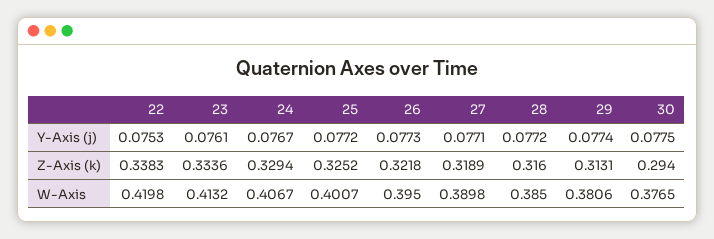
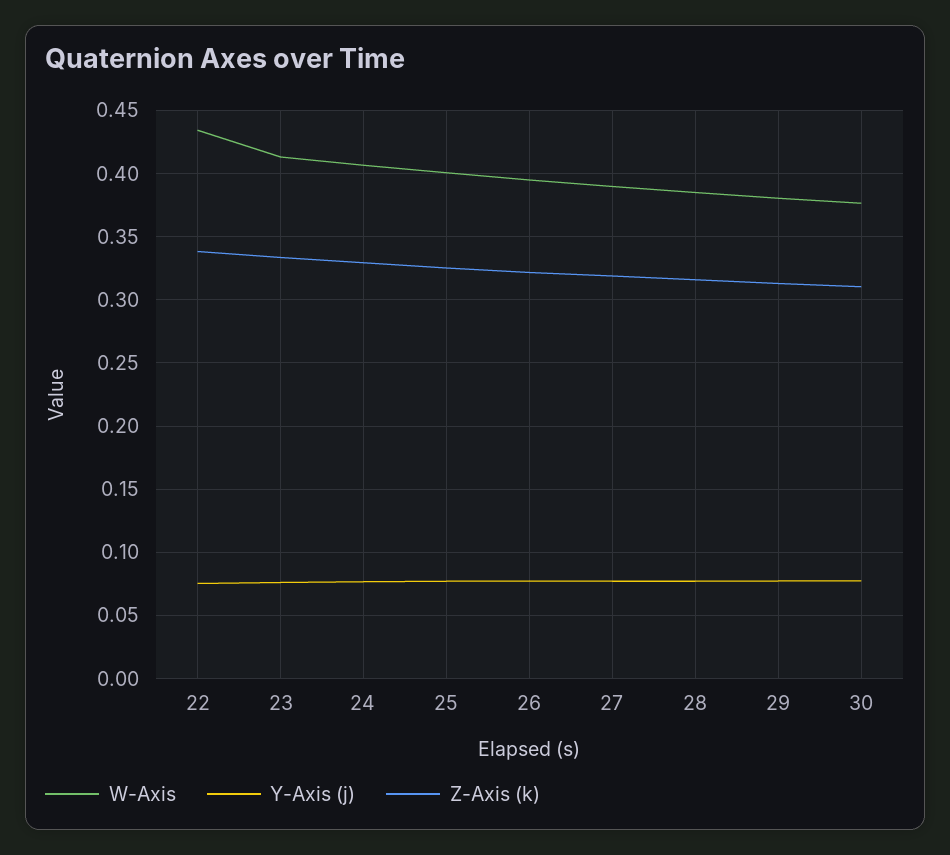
  {
    "Y-Axis (j)": {
      "22": 0.0753,
      "23": 0.0761,
      "24": 0.0767,
      "25": 0.0772,
      "26": 0.0773,
      "27": 0.0771,
      "28": 0.0772,
      "29": 0.0774,
      "30": 0.0775
    },
    "Z-Axis (k)": {
      "22": 0.3383,
      "23": 0.3336,
      "24": 0.3294,
      "25": 0.3252,
      "26": 0.3218,
      "27": 0.3189,
      "28": 0.316,
      "29": 0.3131,
-     "30": 0.294
+     "30": 0.31
    },
    "W-Axis": {
-     "22": 0.4198,
+     "22": 0.435,
      "23": 0.4132,
      "24": 0.4067,
      "25": 0.4007,
      "26": 0.395,
      "27": 0.3898,
      "28": 0.385,
      "29": 0.3806,
      "30": 0.3765
    }
  }

